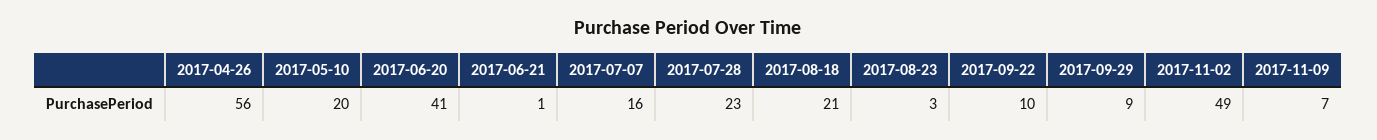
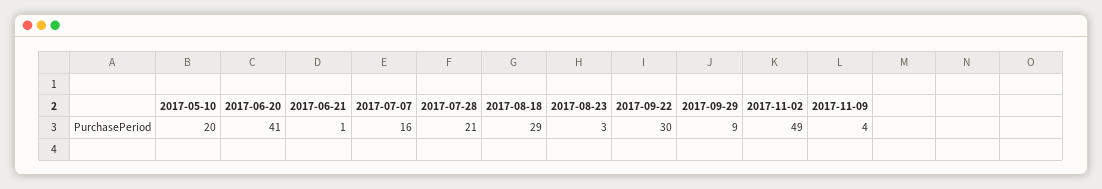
  {
-   "2017-04-26": 56,
    "2017-05-10": 20,
    "2017-06-20": 41,
    "2017-06-21": 1,
    "2017-07-07": 16,
-   "2017-07-28": 23,
+   "2017-07-28": 21,
-   "2017-08-18": 21,
+   "2017-08-18": 29,
    "2017-08-23": 3,
-   "2017-09-22": 10,
+   "2017-09-22": 30,
    "2017-09-29": 9,
    "2017-11-02": 49,
-   "2017-11-09": 7
+   "2017-11-09": 4
  }

